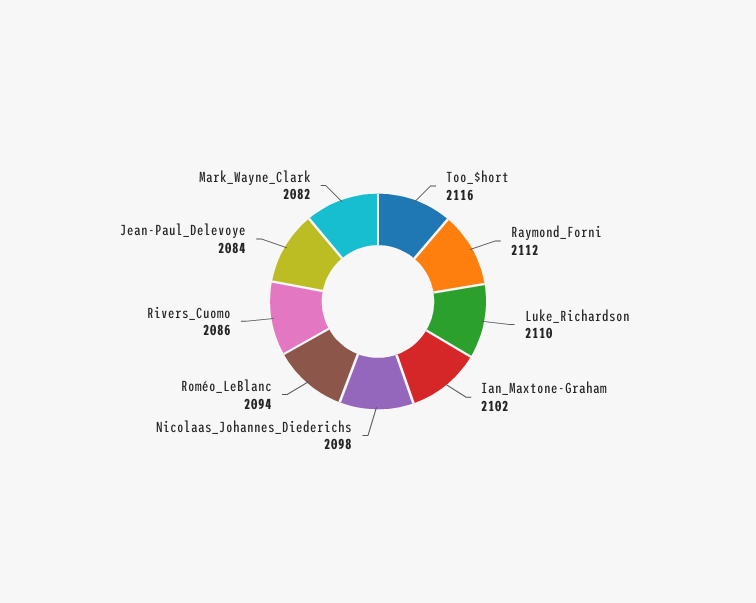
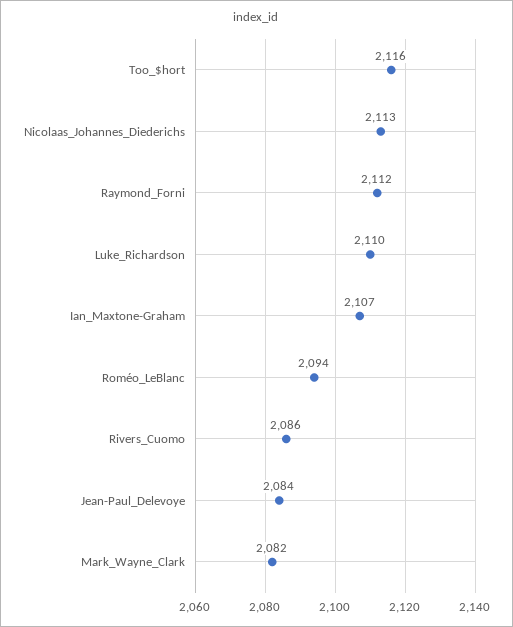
  {
    "Too_$hort": 2116,
    "Raymond_Forni": 2112,
    "Luke_Richardson": 2110,
-   "Ian_Maxtone-Graham": 2102,
+   "Ian_Maxtone-Graham": 2107,
-   "Nicolaas_Johannes_Diederichs": 2098,
+   "Nicolaas_Johannes_Diederichs": 2113,
    "Roméo_LeBlanc": 2094,
    "Rivers_Cuomo": 2086,
    "Jean-Paul_Delevoye": 2084,
    "Mark_Wayne_Clark": 2082
  }

